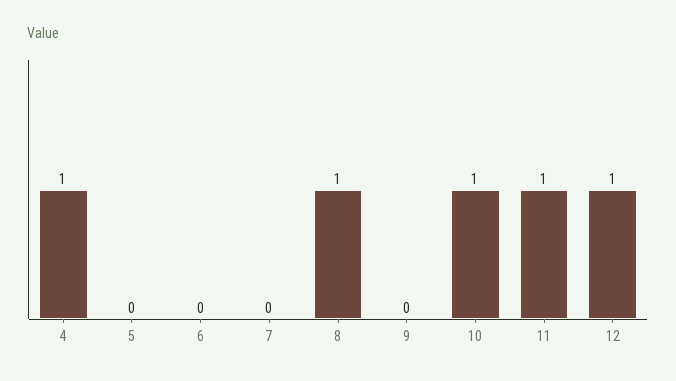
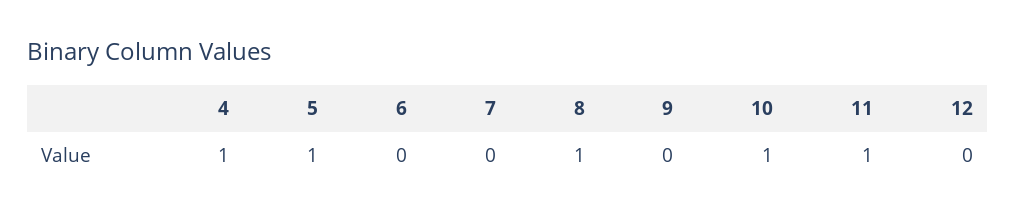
  {
    "4": 1,
-   "5": 0,
+   "5": 1,
    "6": 0,
    "7": 0,
    "8": 1,
    "9": 0,
    "10": 1,
    "11": 1,
-   "12": 1
+   "12": 0
  }

